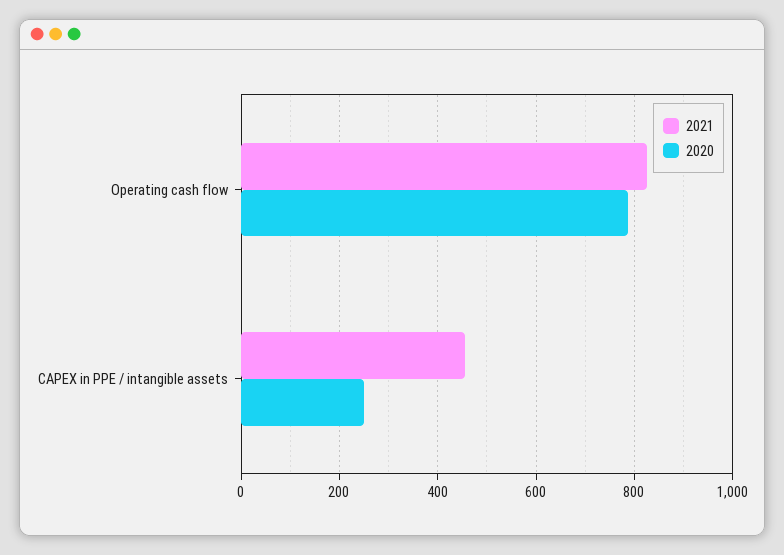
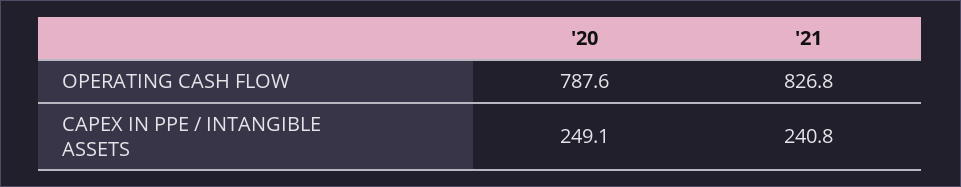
  {
    "2021": {
      "Operating cash flow": 826.8,
-     "CAPEX in PPE / intangible assets": 460
+     "CAPEX in PPE / intangible assets": 240.8
    },
    "2020": {
      "Operating cash flow": 787.6,
      "CAPEX in PPE / intangible assets": 249.1
    }
  }

